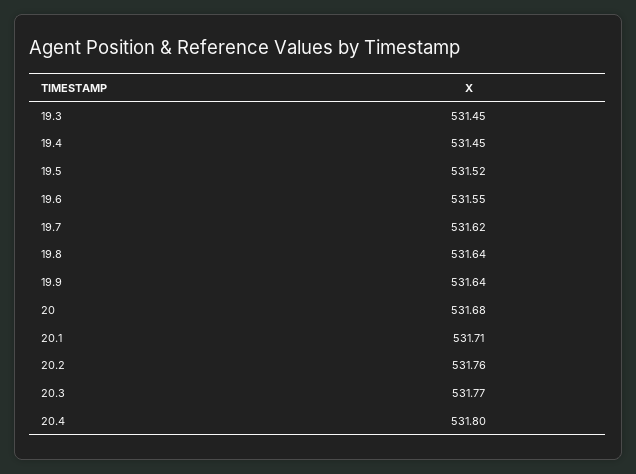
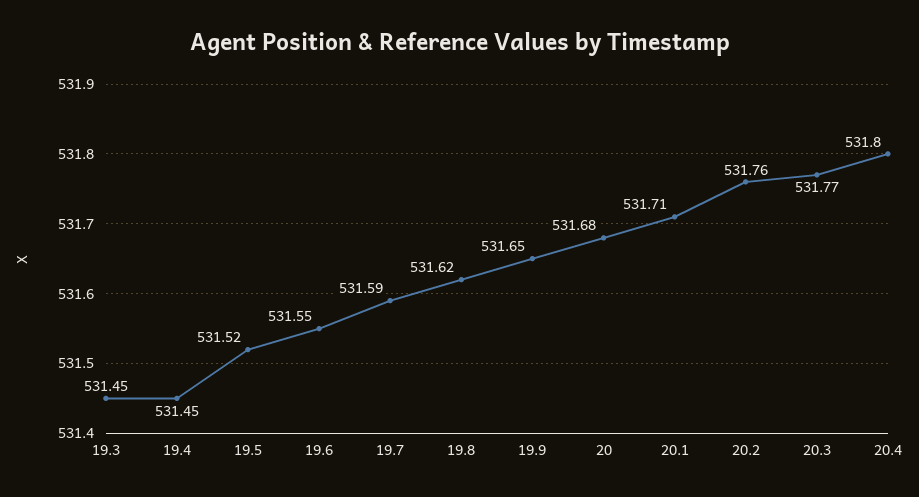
  {
    "19.3": 531.45,
    "19.4": 531.45,
    "19.5": 531.52,
    "19.6": 531.55,
-   "19.7": 531.62,
+   "19.7": 531.59,
-   "19.8": 531.64,
+   "19.8": 531.62,
-   "19.9": 531.64,
+   "19.9": 531.65,
    "20": 531.68,
    "20.1": 531.71,
    "20.2": 531.76,
    "20.3": 531.77,
    "20.4": 531.8
  }

